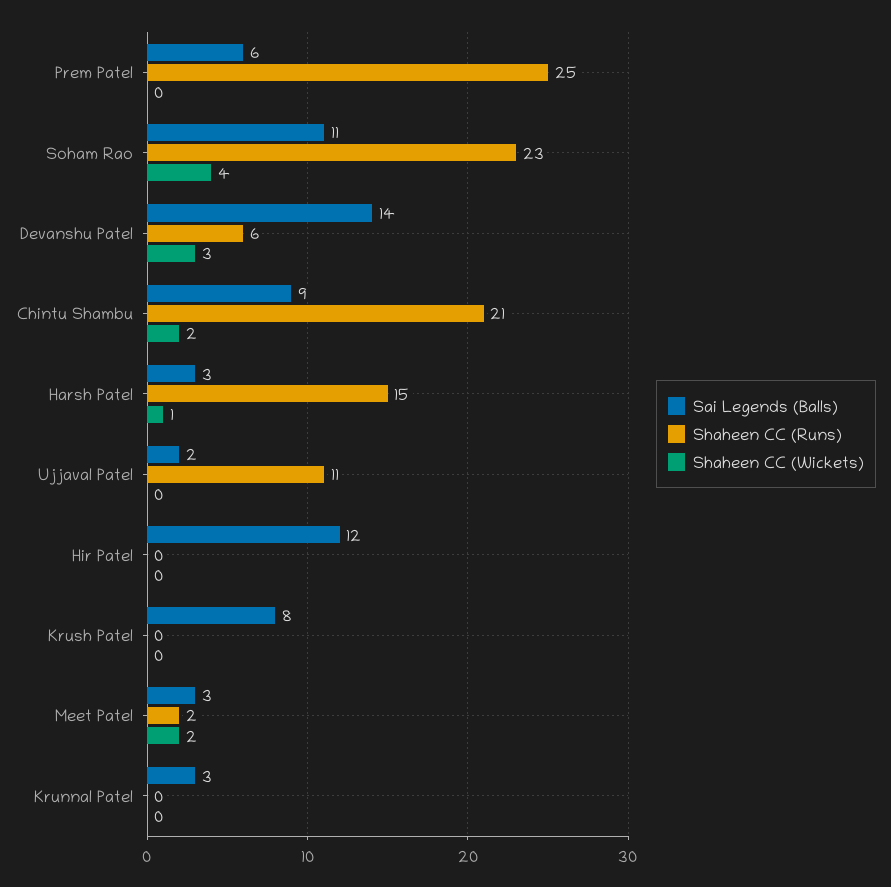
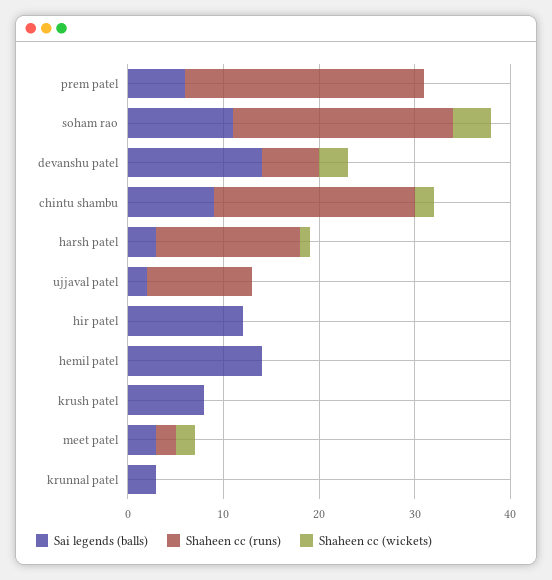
  {
    "Sai Legends (Balls)": {
      "Prem Patel": 6,
      "Soham Rao": 11,
      "Devanshu Patel": 14,
      "Chintu Shambu": 9,
      "Harsh Patel": 3,
      "Ujjaval Patel": 2,
      "Hir Patel": 12,
      "Krush Patel": 8,
      "Meet Patel": 3,
-     "Krunnal Patel": 3
+     "Krunnal Patel": 3,
+     "hemil patel": 14
    },
    "Shaheen CC (Runs)": {
      "Prem Patel": 25,
      "Soham Rao": 23,
      "Devanshu Patel": 6,
      "Chintu Shambu": 21,
      "Harsh Patel": 15,
      "Ujjaval Patel": 11,
      "Hir Patel": 0,
      "Krush Patel": 0,
      "Meet Patel": 2,
-     "Krunnal Patel": 0
+     "Krunnal Patel": 0,
+     "hemil patel": 0
    },
    "Shaheen CC (Wickets)": {
      "Prem Patel": 0,
      "Soham Rao": 4,
      "Devanshu Patel": 3,
      "Chintu Shambu": 2,
      "Harsh Patel": 1,
      "Ujjaval Patel": 0,
      "Hir Patel": 0,
      "Krush Patel": 0,
      "Meet Patel": 2,
-     "Krunnal Patel": 0
+     "Krunnal Patel": 0,
+     "hemil patel": 0
    }
  }

